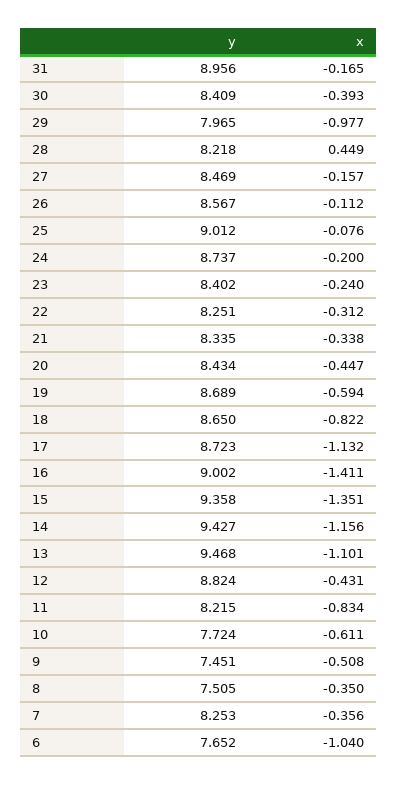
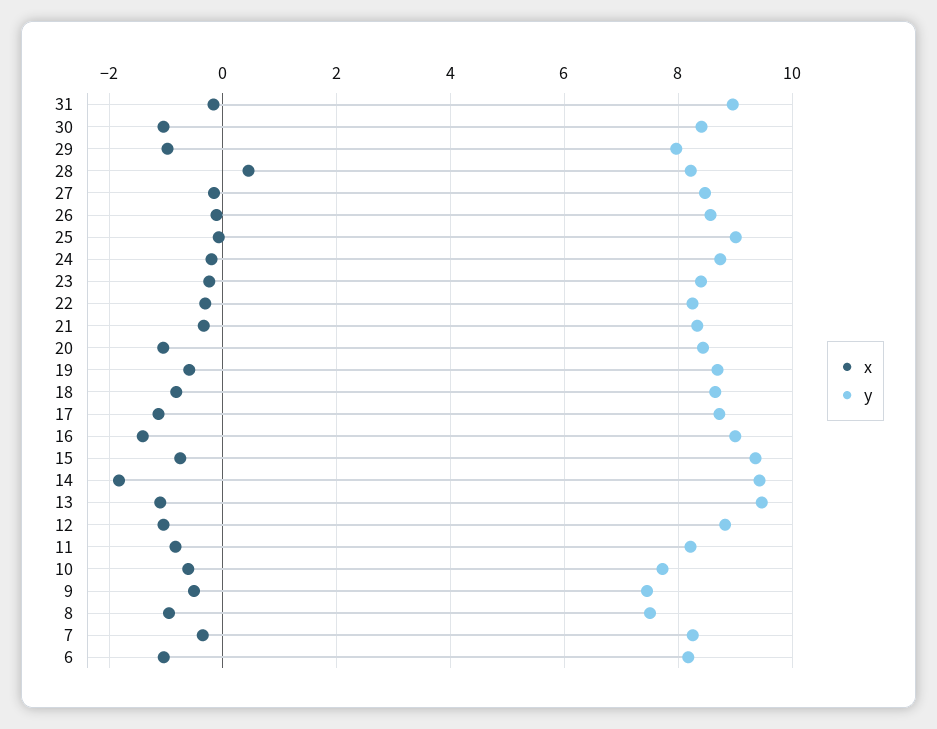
  {
    "y": {
      "31": 8.956,
      "30": 8.409,
      "29": 7.965,
      "28": 8.218,
      "27": 8.469,
      "26": 8.567,
      "25": 9.012,
      "24": 8.737,
      "23": 8.402,
      "22": 8.251,
      "21": 8.335,
      "20": 8.434,
      "19": 8.689,
      "18": 8.65,
      "17": 8.723,
      "16": 9.002,
      "15": 9.358,
      "14": 9.427,
      "13": 9.468,
      "12": 8.824,
      "11": 8.215,
      "10": 7.724,
      "9": 7.451,
      "8": 7.505,
      "7": 8.253,
-     "6": 7.652
+     "6": 8.2
    },
    "x": {
      "31": -0.165,
-     "30": -0.393,
+     "30": -1,
      "29": -0.977,
      "28": 0.449,
      "27": -0.157,
      "26": -0.112,
      "25": -0.076,
      "24": -0.2,
      "23": -0.24,
      "22": -0.312,
      "21": -0.338,
-     "20": -0.447,
+     "20": -1,
      "19": -0.594,
      "18": -0.822,
      "17": -1.132,
      "16": -1.411,
-     "15": -1.351,
+     "15": -0.8,
-     "14": -1.156,
+     "14": -1.8,
      "13": -1.101,
-     "12": -0.431,
+     "12": -1,
      "11": -0.834,
      "10": -0.611,
      "9": -0.508,
-     "8": -0.35,
+     "8": -1,
      "7": -0.356,
      "6": -1.04
    }
  }

